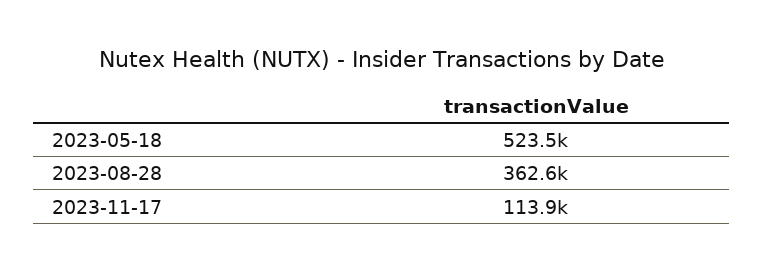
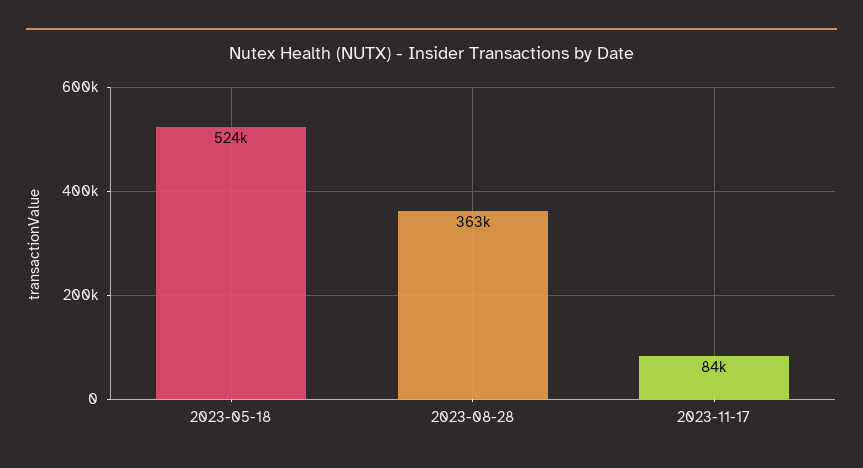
  {
    "2023-05-18": 523500,
    "2023-08-28": 362600,
-   "2023-11-17": 113900
+   "2023-11-17": 84000
  }

